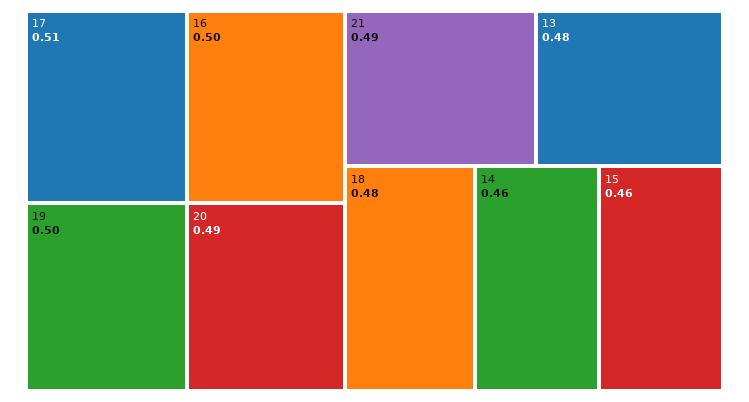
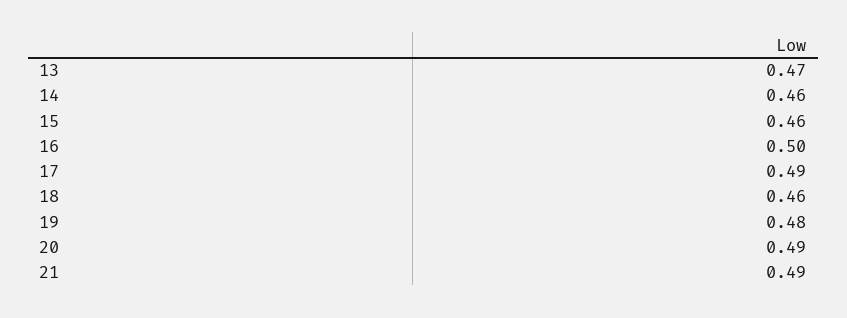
  {
-   "17": 0.51,
+   "17": 0.49,
    "16": 0.5,
-   "19": 0.5,
+   "19": 0.48,
    "20": 0.49,
    "21": 0.49,
-   "13": 0.48,
+   "13": 0.47,
-   "18": 0.48,
+   "18": 0.46,
    "14": 0.46,
    "15": 0.46
  }

